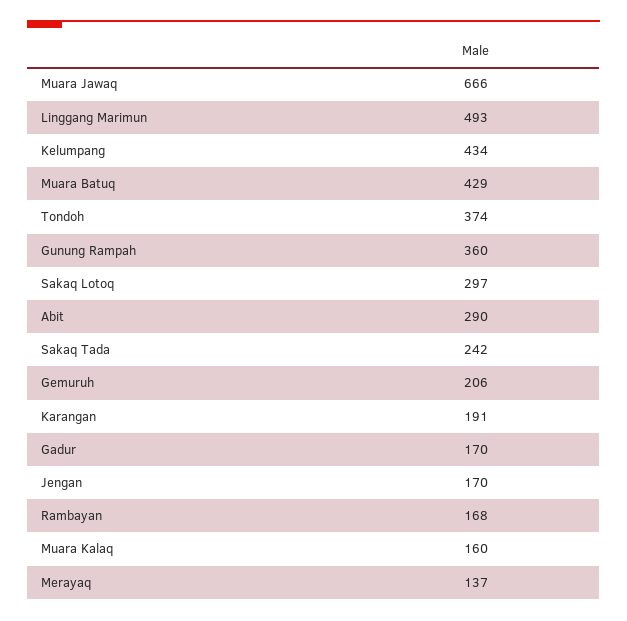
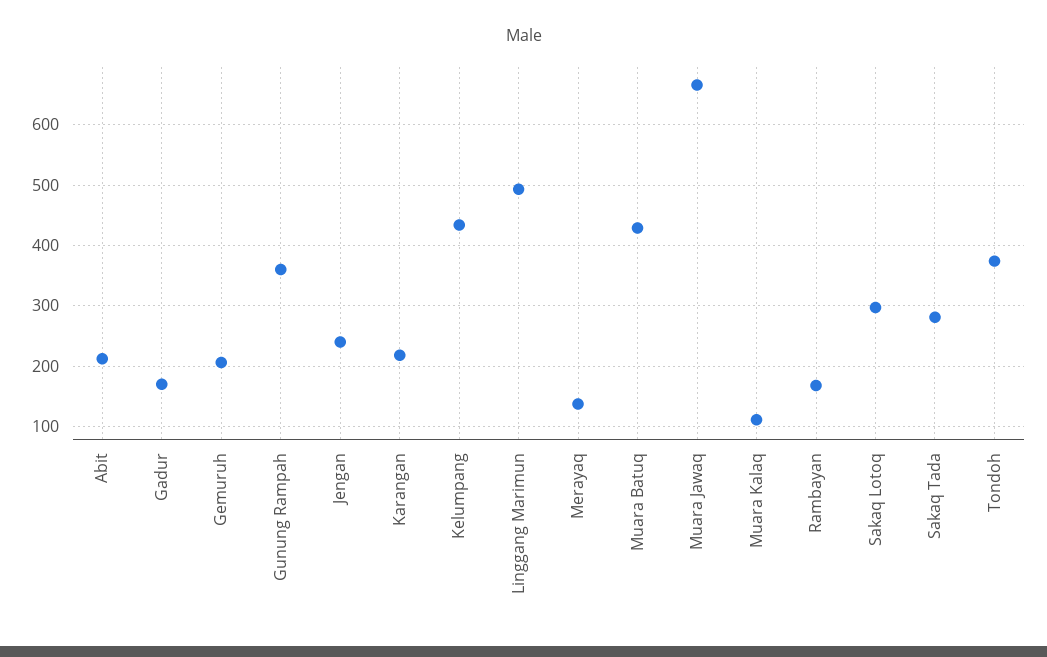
  {
    "Muara Jawaq": 666,
    "Linggang Marimun": 493,
    "Kelumpang": 434,
    "Muara Batuq": 429,
    "Tondoh": 374,
    "Gunung Rampah": 360,
    "Sakaq Lotoq": 297,
-   "Abit": 290,
+   "Abit": 210,
-   "Sakaq Tada": 242,
+   "Sakaq Tada": 280,
    "Gemuruh": 206,
-   "Karangan": 191,
+   "Karangan": 220,
    "Gadur": 170,
-   "Jengan": 170,
+   "Jengan": 240,
    "Rambayan": 168,
-   "Muara Kalaq": 160,
+   "Muara Kalaq": 110,
    "Merayaq": 137
  }

